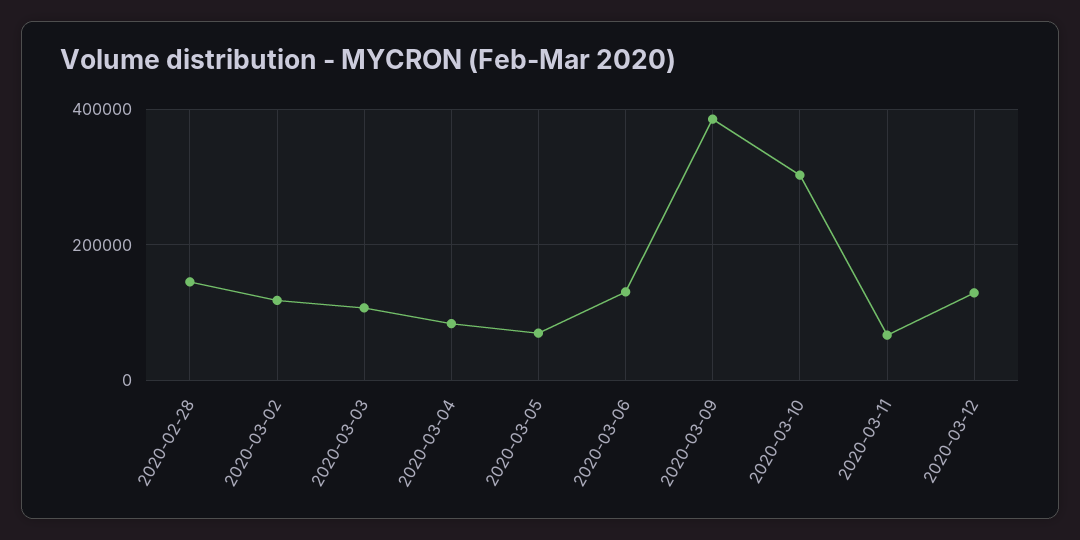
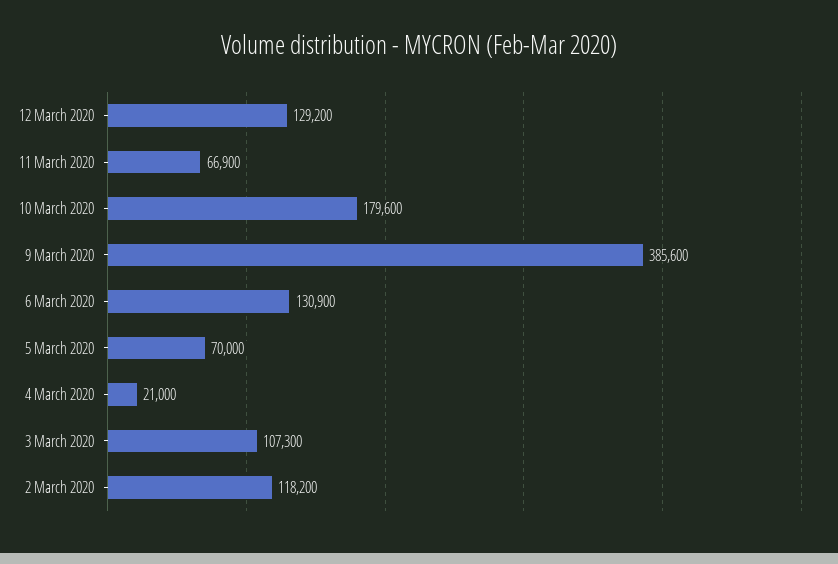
  {
-   "2020-02-28": 140000,
    "2020-03-02": 118200,
    "2020-03-03": 107300,
-   "2020-03-04": 80000,
+   "2020-03-04": 21000,
    "2020-03-05": 70000,
    "2020-03-06": 130900,
    "2020-03-09": 385600,
-   "2020-03-10": 300000,
+   "2020-03-10": 179600,
    "2020-03-11": 66900,
    "2020-03-12": 129200
  }

